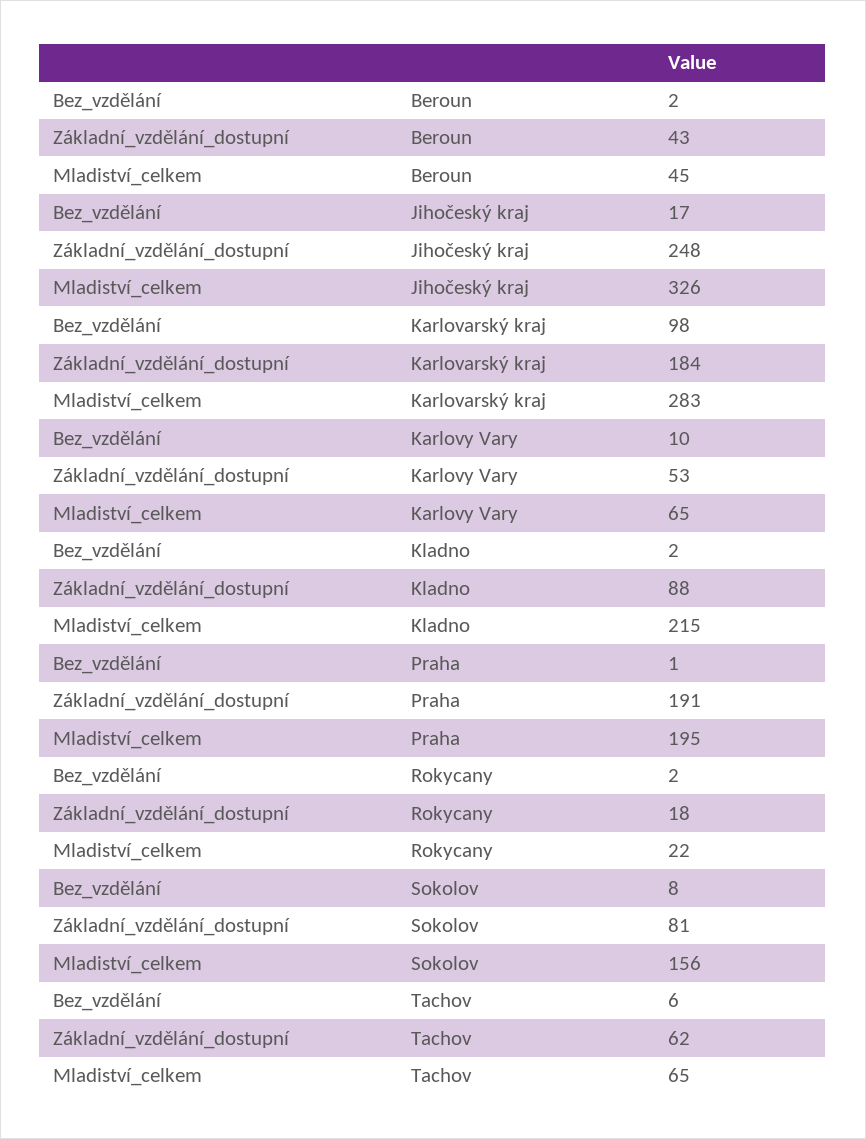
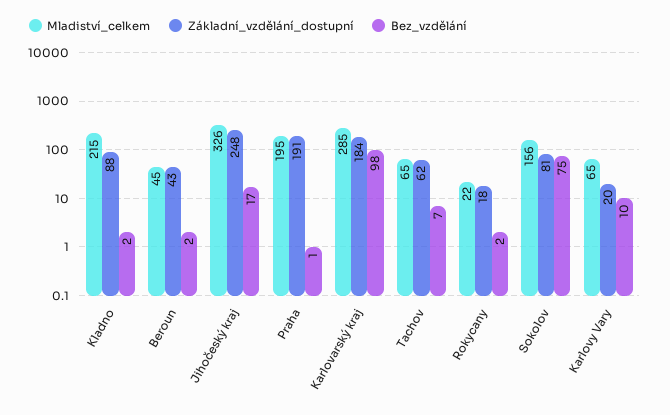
  {
    "Bez_vzdělání": {
      "Beroun": 2,
      "Jihočeský kraj": 17,
      "Karlovarský kraj": 98,
      "Karlovy Vary": 10,
      "Kladno": 2,
      "Praha": 1,
      "Rokycany": 2,
-     "Sokolov": 8,
+     "Sokolov": 75,
-     "Tachov": 6
+     "Tachov": 7
    },
    "Základní_vzdělání_dostupní": {
      "Beroun": 43,
      "Jihočeský kraj": 248,
      "Karlovarský kraj": 184,
-     "Karlovy Vary": 53,
+     "Karlovy Vary": 20,
      "Kladno": 88,
      "Praha": 191,
      "Rokycany": 18,
      "Sokolov": 81,
      "Tachov": 62
    },
    "Mladiství_celkem": {
      "Beroun": 45,
      "Jihočeský kraj": 326,
-     "Karlovarský kraj": 283,
+     "Karlovarský kraj": 285,
      "Karlovy Vary": 65,
      "Kladno": 215,
      "Praha": 195,
      "Rokycany": 22,
      "Sokolov": 156,
      "Tachov": 65
    }
  }

